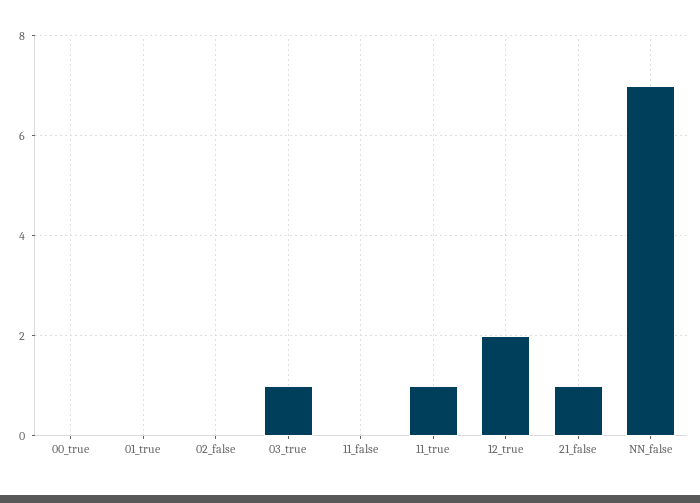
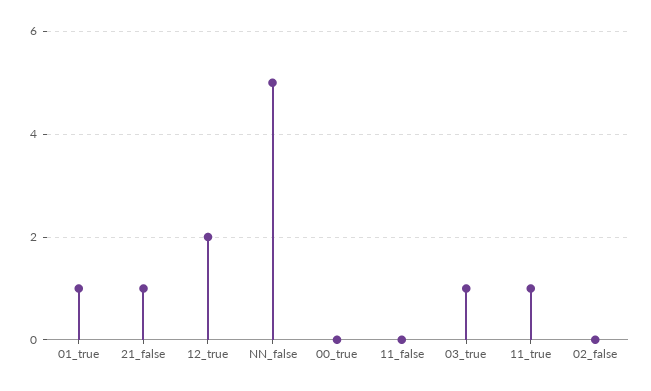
  {
    "00_true": 0,
-   "01_true": 0,
+   "01_true": 1,
    "02_false": 0,
    "03_true": 1,
    "11_false": 0,
    "11_true": 1,
    "12_true": 2,
    "21_false": 1,
-   "NN_false": 7
+   "NN_false": 5
  }

